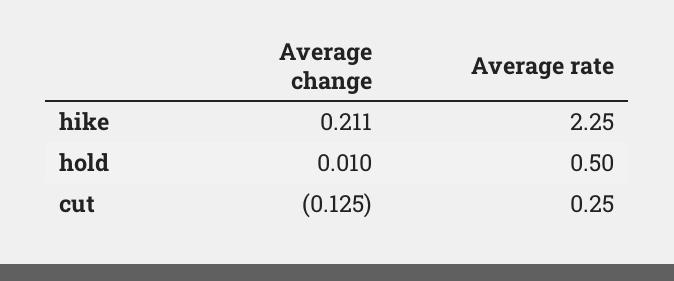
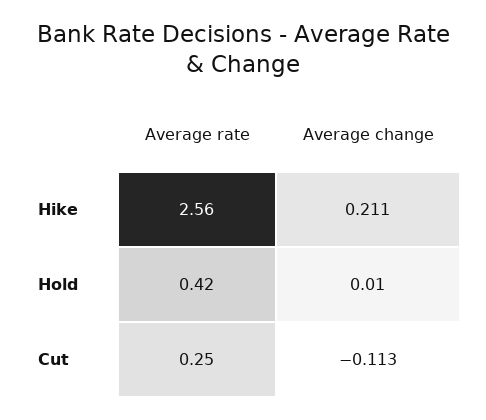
  {
    "Average change": {
      "hike": 0.211,
      "hold": 0.01,
-     "cut": -0.125
+     "cut": -0.113
    },
    "Average rate": {
-     "hike": 2.25,
+     "hike": 2.56,
-     "hold": 0.5,
+     "hold": 0.42,
      "cut": 0.25
    }
  }

